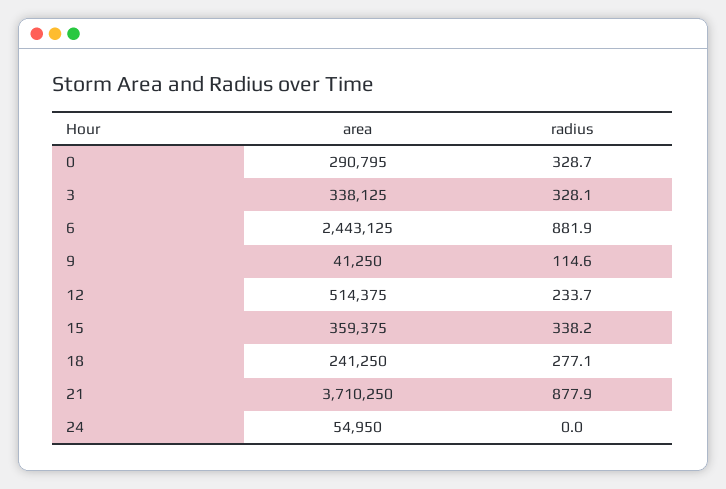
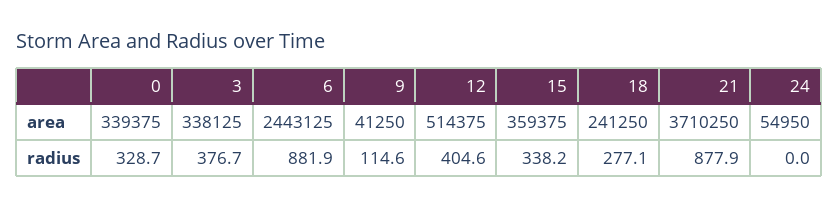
  {
    "area": {
-     "0": 290795,
+     "0": 339375,
      "3": 338125,
      "6": 2443125,
      "9": 41250,
      "12": 514375,
      "15": 359375,
      "18": 241250,
      "21": 3710250,
      "24": 54950
    },
    "radius": {
      "0": 328.7,
-     "3": 328.1,
+     "3": 376.7,
      "6": 881.9,
      "9": 114.6,
-     "12": 233.7,
+     "12": 404.6,
      "15": 338.2,
      "18": 277.1,
      "21": 877.9,
      "24": 0
    }
  }

